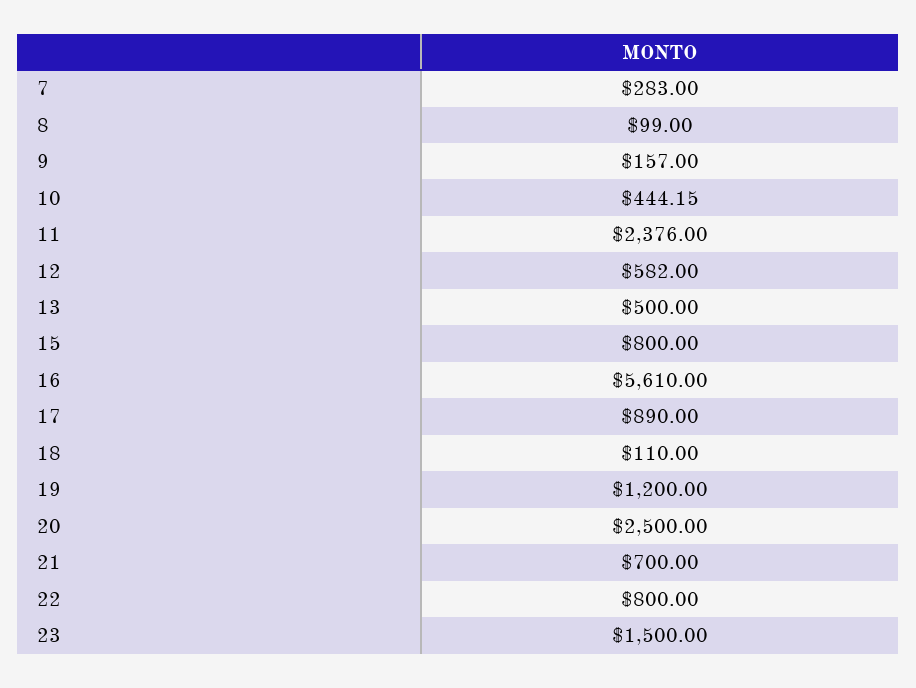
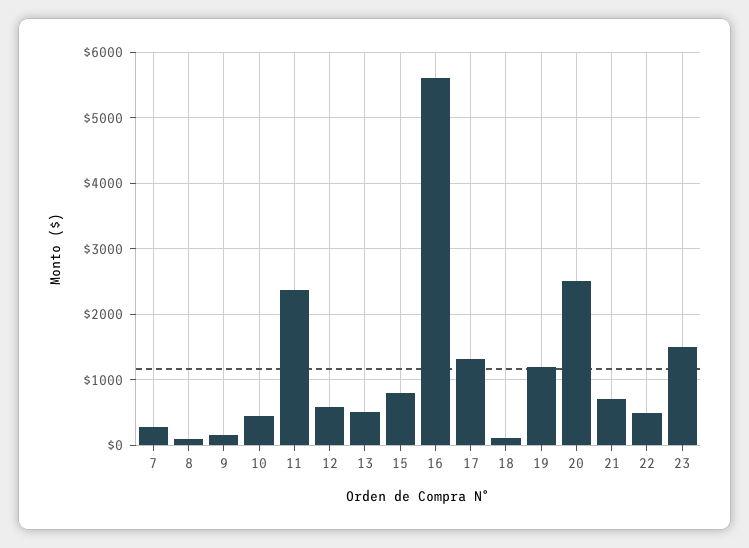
  {
    "7": 283,
    "8": 99,
    "9": 157,
    "10": 444.15,
    "11": 2376,
    "12": 582,
    "13": 500,
    "15": 800,
    "16": 5610,
-   "17": 890,
+   "17": 1300,
    "18": 110,
    "19": 1200,
    "20": 2500,
    "21": 700,
-   "22": 800,
+   "22": 500,
    "23": 1500
  }

